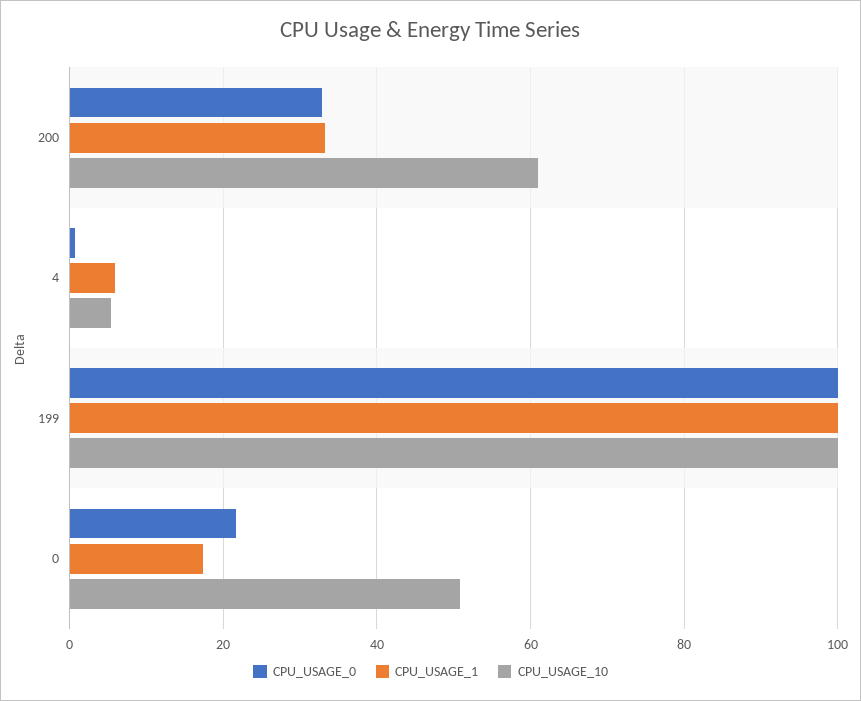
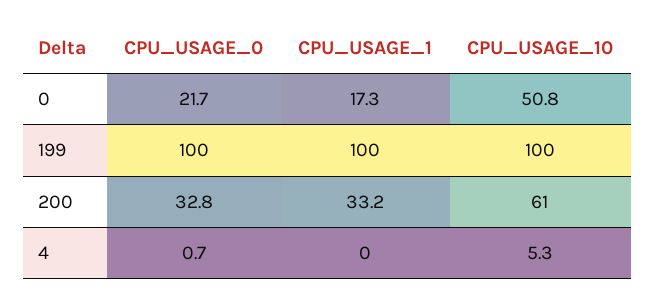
  {
    "CPU_USAGE_0": {
      "200": 32.8,
      "4": 0.7,
      "199": 100,
      "0": 21.7
    },
    "CPU_USAGE_1": {
      "200": 33.2,
-     "4": 6,
+     "4": 0,
      "199": 100,
      "0": 17.3
    },
    "CPU_USAGE_10": {
      "200": 61,
      "4": 5.3,
      "199": 100,
      "0": 50.8
    }
  }

